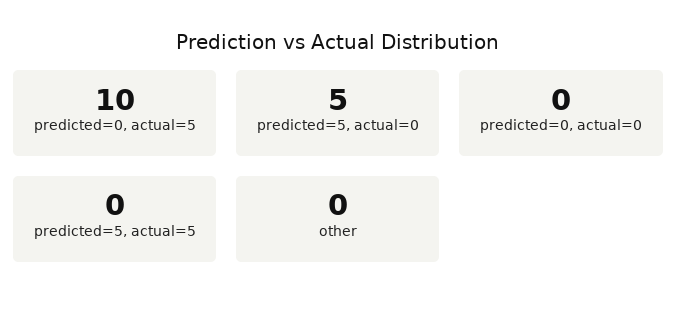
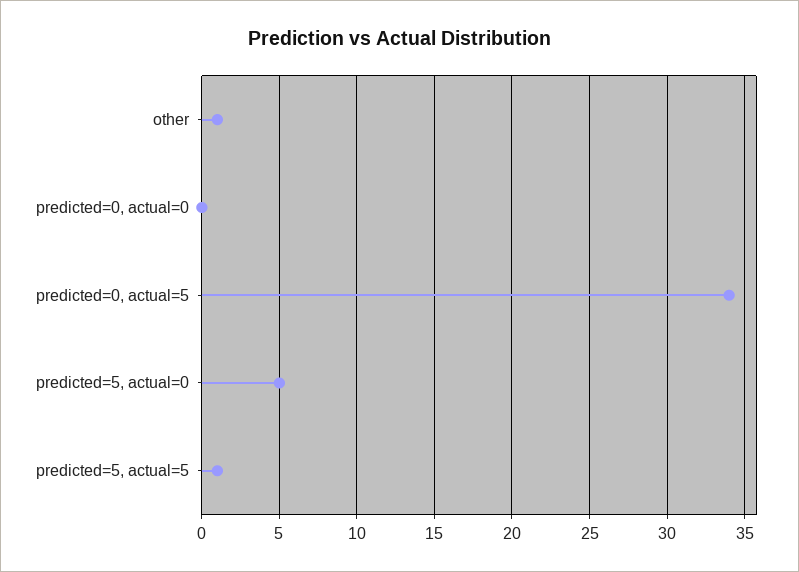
  {
-   "predicted=0, actual=5": 10,
+   "predicted=0, actual=5": 34,
    "predicted=5, actual=0": 5,
    "predicted=0, actual=0": 0,
-   "predicted=5, actual=5": 0,
+   "predicted=5, actual=5": 1,
-   "other": 0
+   "other": 1
  }

